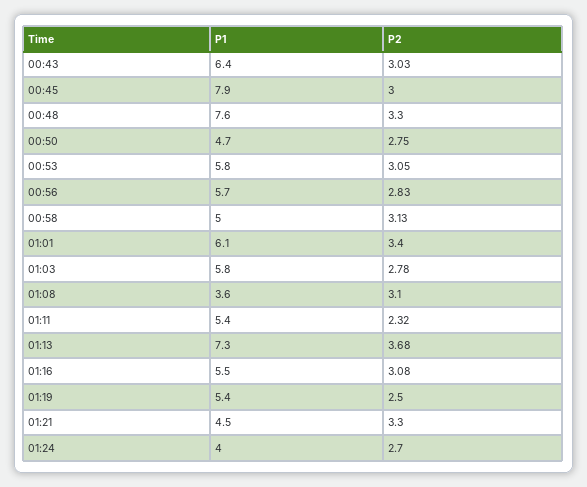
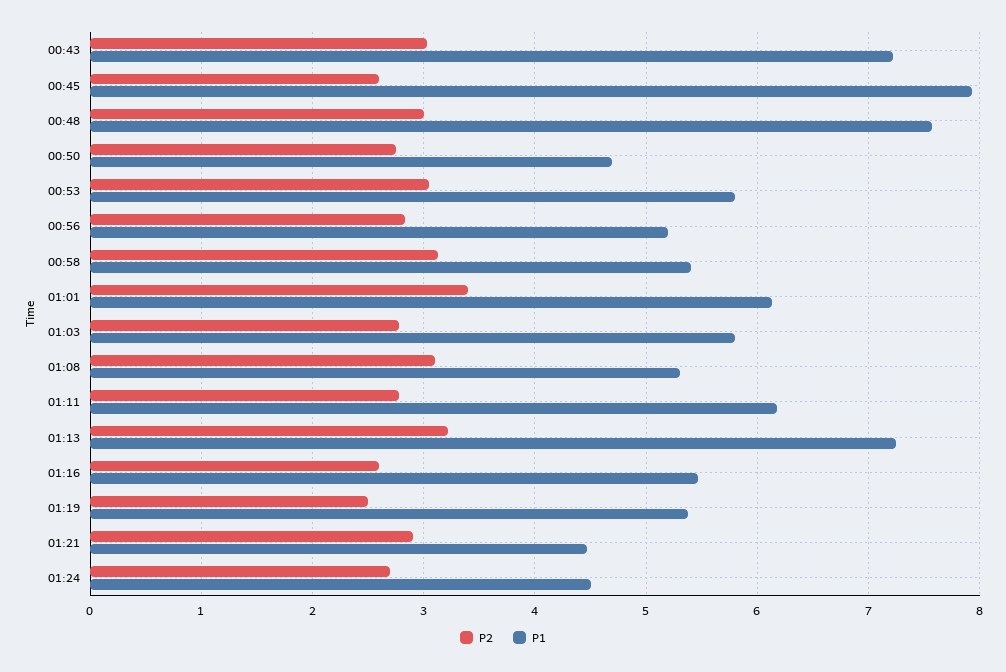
  {
    "P1": {
-     "00:43": 6.4,
+     "00:43": 7.2,
      "00:45": 7.9,
      "00:48": 7.6,
      "00:50": 4.7,
      "00:53": 5.8,
-     "00:56": 5.7,
+     "00:56": 5.2,
-     "00:58": 5,
+     "00:58": 5.4,
      "01:01": 6.1,
      "01:03": 5.8,
-     "01:08": 3.6,
+     "01:08": 5.3,
-     "01:11": 5.4,
+     "01:11": 6.2,
      "01:13": 7.3,
      "01:16": 5.5,
      "01:19": 5.4,
      "01:21": 4.5,
-     "01:24": 4
+     "01:24": 4.5
    },
    "P2": {
      "00:43": 3.03,
-     "00:45": 3,
+     "00:45": 2.6,
-     "00:48": 3.3,
+     "00:48": 3,
      "00:50": 2.75,
      "00:53": 3.05,
      "00:56": 2.83,
      "00:58": 3.13,
      "01:01": 3.4,
      "01:03": 2.78,
      "01:08": 3.1,
-     "01:11": 2.32,
+     "01:11": 2.8,
-     "01:13": 3.68,
+     "01:13": 3.2,
-     "01:16": 3.08,
+     "01:16": 2.6,
      "01:19": 2.5,
-     "01:21": 3.3,
+     "01:21": 2.9,
      "01:24": 2.7
    }
  }

